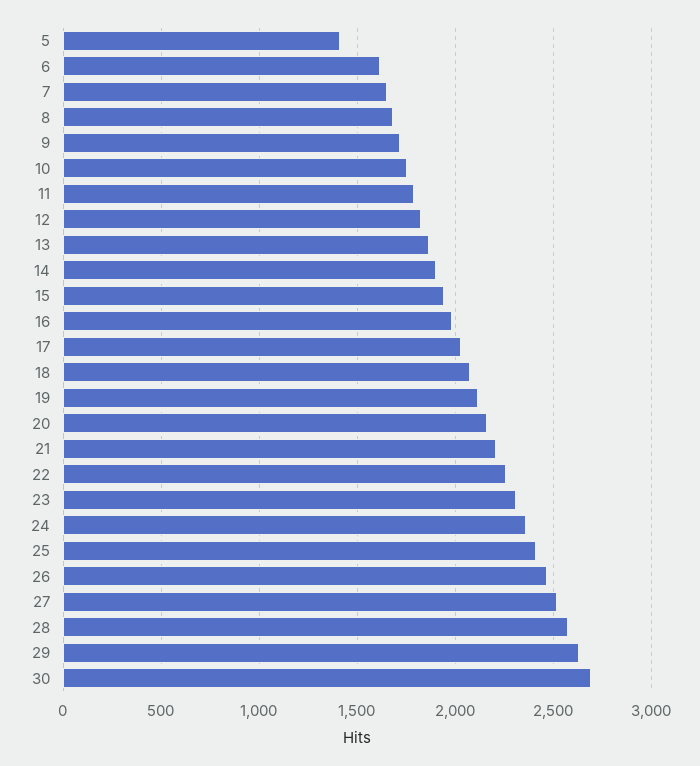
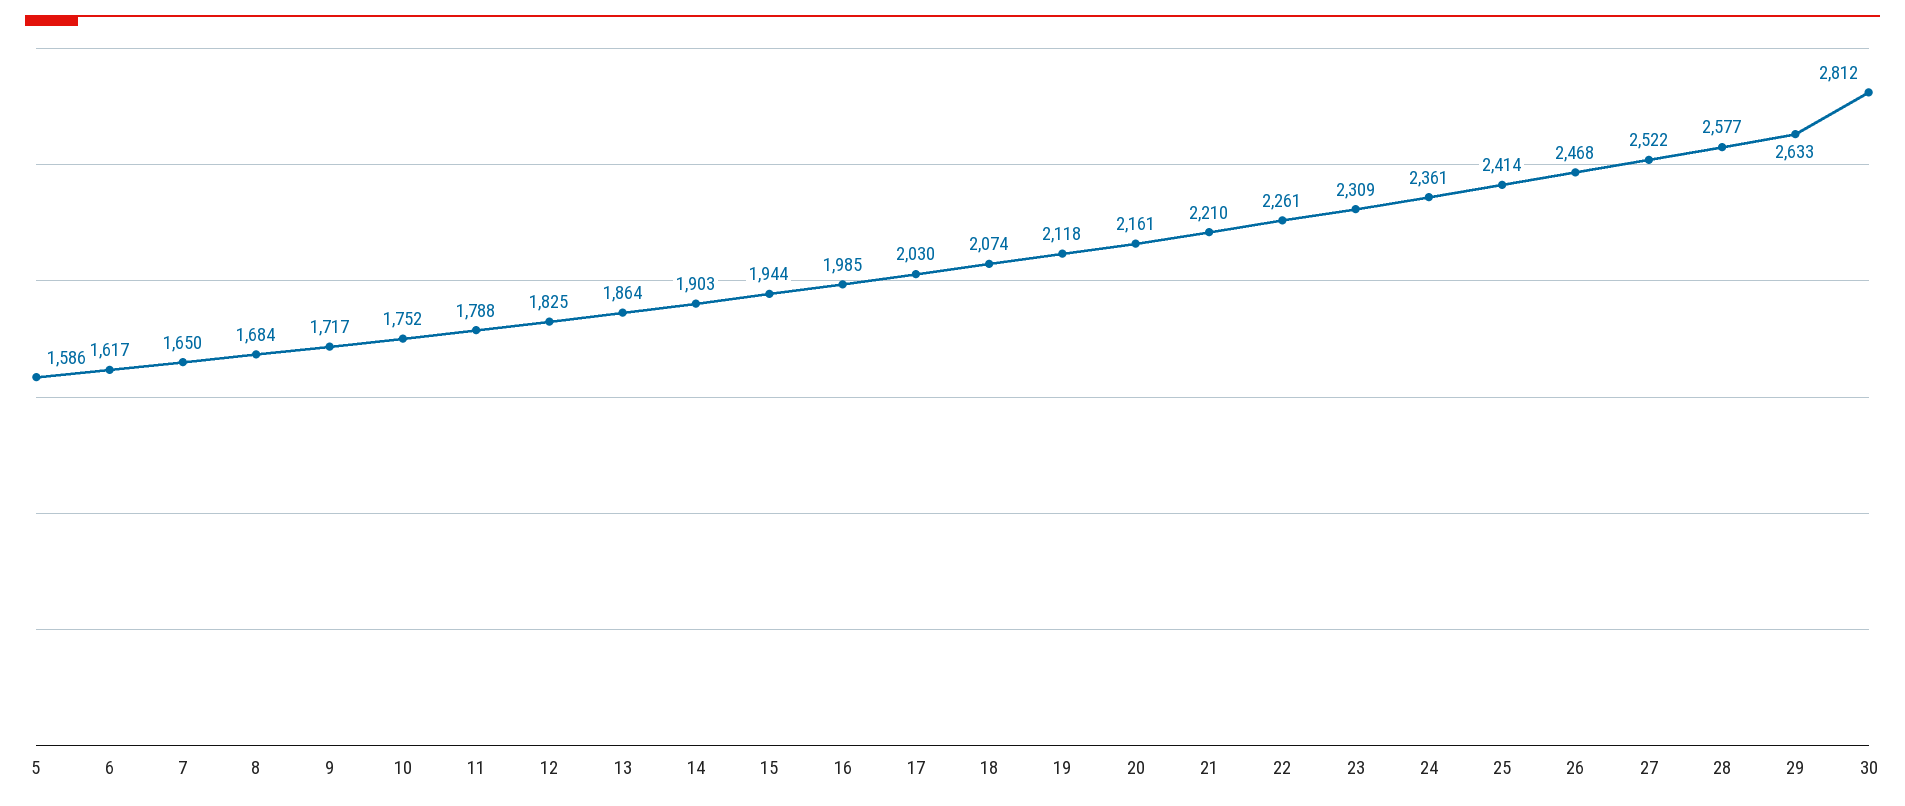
  {
-   "5": 1400,
+   "5": 1586,
    "6": 1617,
    "7": 1650,
    "8": 1684,
    "9": 1717,
    "10": 1752,
    "11": 1788,
    "12": 1825,
    "13": 1864,
    "14": 1903,
    "15": 1944,
    "16": 1985,
    "17": 2030,
    "18": 2074,
    "19": 2118,
    "20": 2161,
    "21": 2210,
    "22": 2261,
    "23": 2309,
    "24": 2361,
    "25": 2414,
    "26": 2468,
    "27": 2522,
    "28": 2577,
    "29": 2633,
-   "30": 2700
+   "30": 2812
  }

